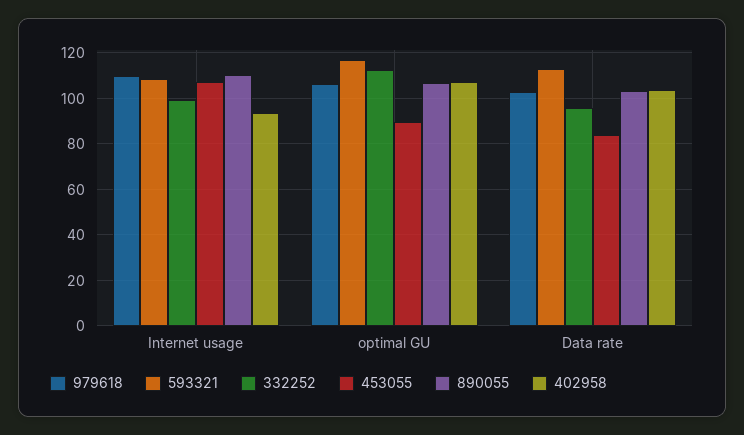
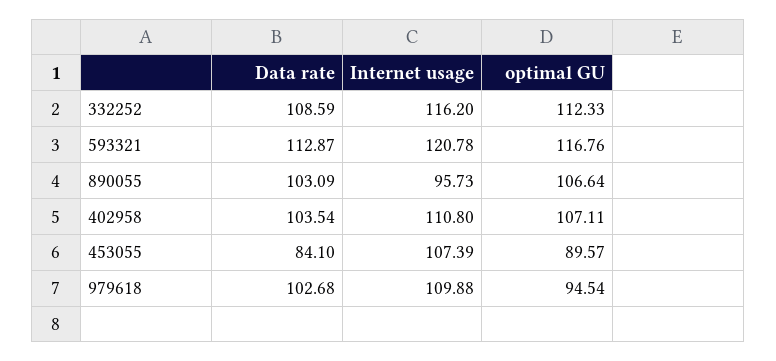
  {
    "979618": {
      "Internet usage": 109.88,
-     "optimal GU": 105,
+     "optimal GU": 94.54,
      "Data rate": 102.68
    },
    "593321": {
-     "Internet usage": 110,
+     "Internet usage": 120.78,
      "optimal GU": 116.76,
      "Data rate": 112.87
    },
    "332252": {
-     "Internet usage": 100,
+     "Internet usage": 116.2,
      "optimal GU": 112.33,
-     "Data rate": 95
+     "Data rate": 108.59
    },
    "453055": {
      "Internet usage": 107.39,
      "optimal GU": 89.57,
      "Data rate": 84.1
    },
    "890055": {
-     "Internet usage": 110,
+     "Internet usage": 95.73,
      "optimal GU": 106.64,
      "Data rate": 103.09
    },
    "402958": {
-     "Internet usage": 95,
+     "Internet usage": 110.8,
      "optimal GU": 107.11,
      "Data rate": 103.54
    }
  }

